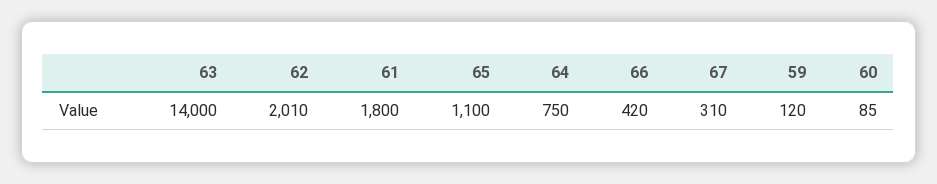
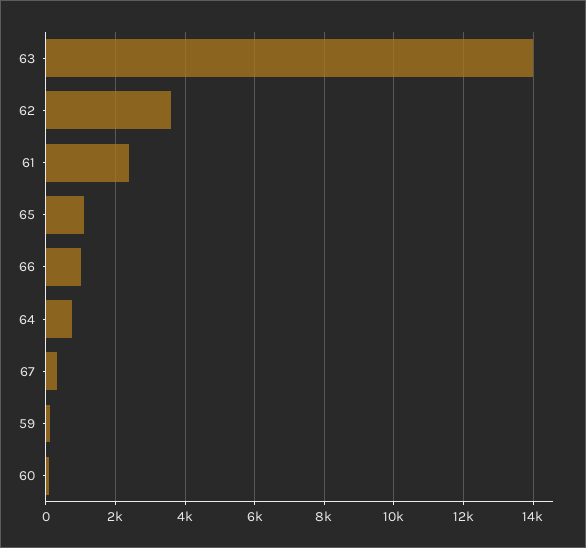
  {
    "63": 14000,
-   "62": 2010,
+   "62": 3600,
-   "61": 1800,
+   "61": 2400,
    "65": 1100,
    "64": 750,
-   "66": 420,
+   "66": 1000,
    "67": 310,
    "59": 120,
    "60": 85
  }

